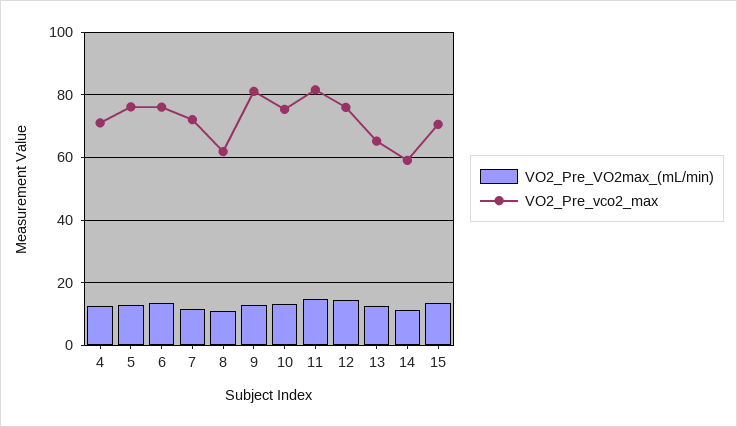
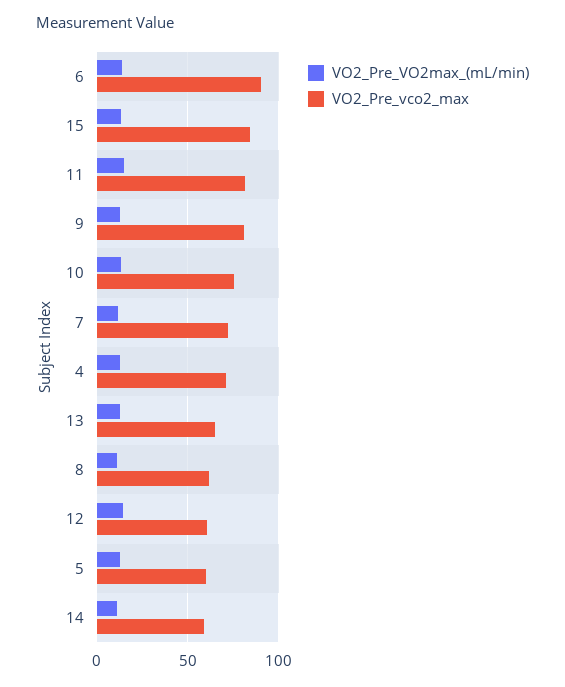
  {
    "VO2_Pre_VO2max_(mL/min)": {
      "4": 12,
      "5": 12,
      "6": 14,
      "7": 12,
      "8": 10,
      "9": 12,
      "10": 14,
      "11": 14,
      "12": 14,
      "13": 12,
      "14": 12,
      "15": 14
    },
    "VO2_Pre_vco2_max": {
      "4": 72,
-     "5": 76,
+     "5": 60,
-     "6": 76,
+     "6": 90,
      "7": 72,
      "8": 62,
      "9": 82,
      "10": 76,
      "11": 82,
-     "12": 76,
+     "12": 60,
      "13": 66,
      "14": 60,
-     "15": 70
+     "15": 85
    }
  }

